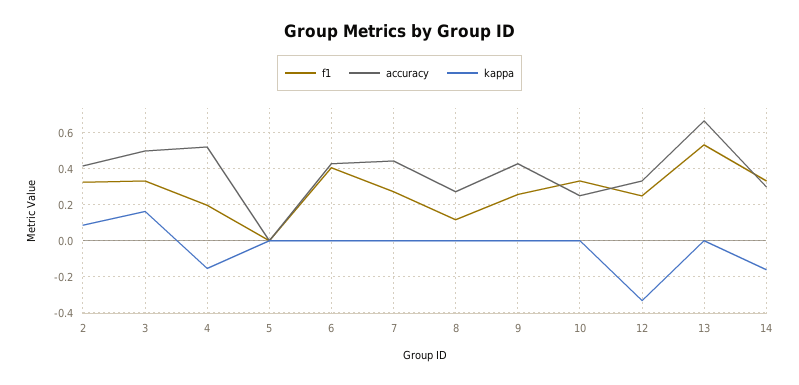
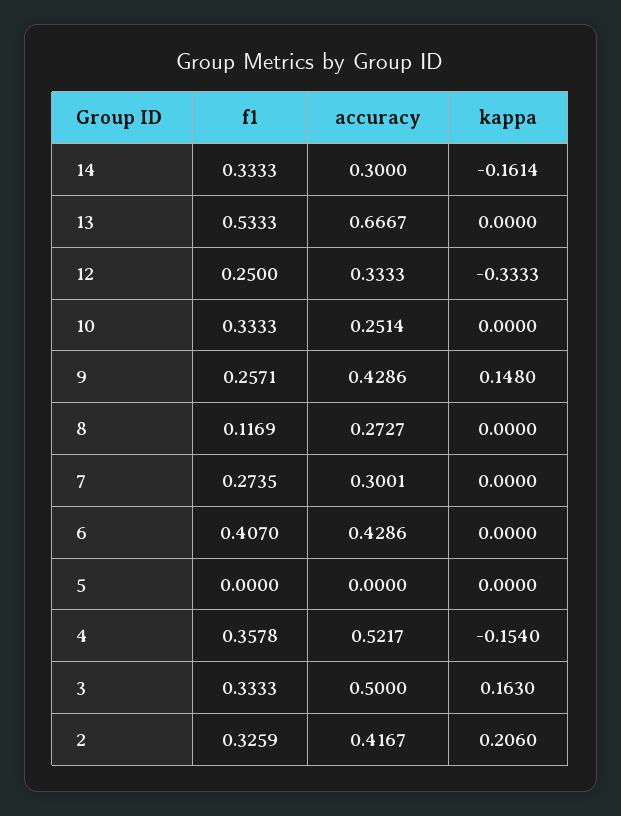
  {
    "f1": {
      "2": 0.3259,
      "3": 0.3333,
-     "4": 0.2,
+     "4": 0.3578,
      "5": 0,
      "6": 0.407,
      "7": 0.2735,
      "8": 0.1169,
      "9": 0.2571,
      "10": 0.3333,
      "12": 0.25,
      "13": 0.5333,
      "14": 0.3333
    },
    "accuracy": {
      "2": 0.4167,
      "3": 0.5,
      "4": 0.5217,
      "5": 0,
      "6": 0.4286,
-     "7": 0.45,
+     "7": 0.3001,
      "8": 0.2727,
      "9": 0.4286,
      "10": 0.2514,
      "12": 0.3333,
      "13": 0.6667,
      "14": 0.3
    },
    "kappa": {
-     "2": 0.1,
+     "2": 0.206,
      "3": 0.163,
      "4": -0.154,
      "5": 0,
      "6": 0,
      "7": 0,
      "8": 0,
-     "9": 0,
+     "9": 0.148,
      "10": 0,
      "12": -0.3333,
      "13": 0,
      "14": -0.1614
    }
  }

